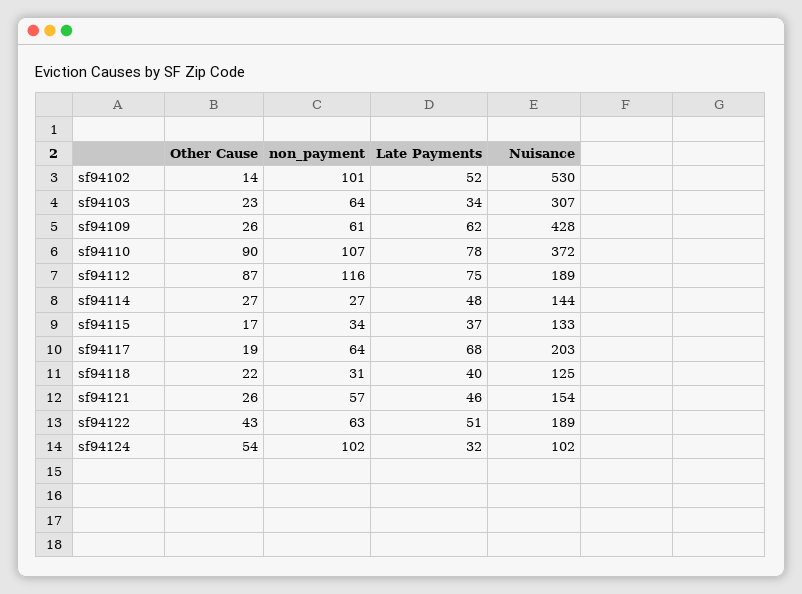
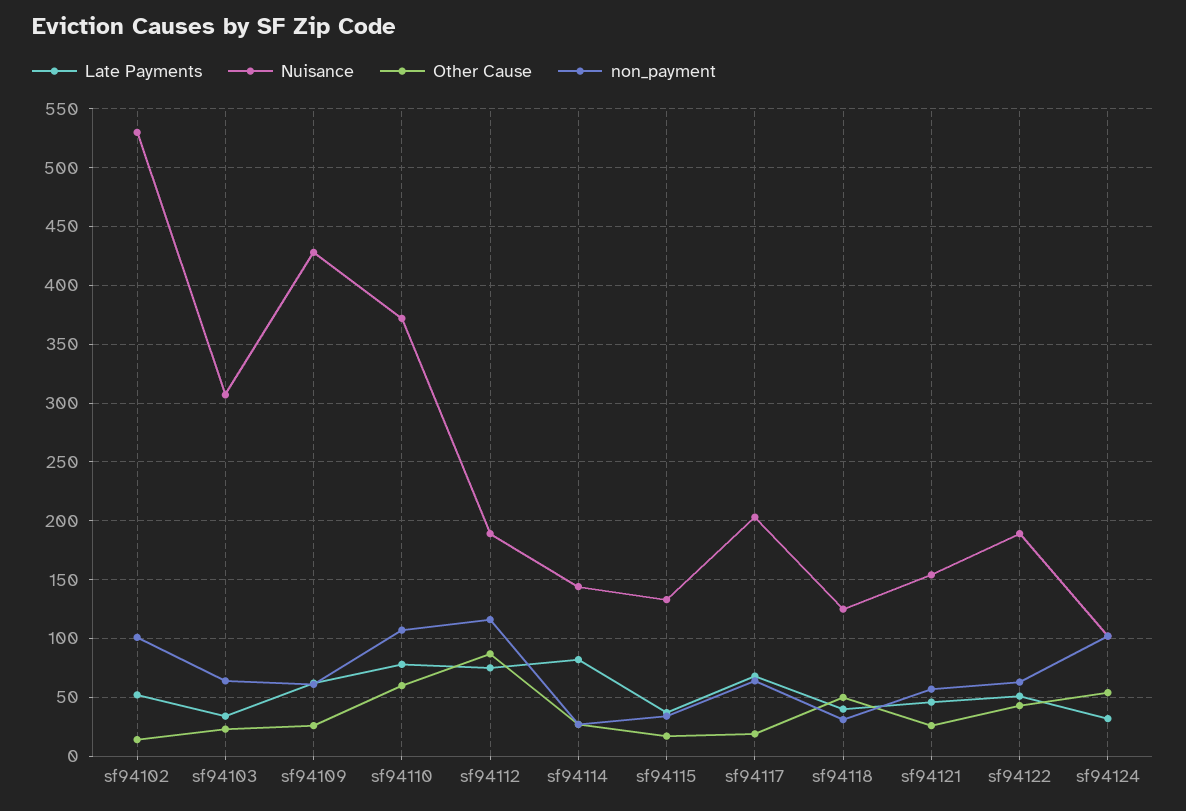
  {
    "Other Cause": {
      "sf94102": 14,
      "sf94103": 23,
      "sf94109": 26,
-     "sf94110": 90,
+     "sf94110": 60,
      "sf94112": 87,
      "sf94114": 27,
      "sf94115": 17,
      "sf94117": 19,
-     "sf94118": 22,
+     "sf94118": 50,
      "sf94121": 26,
      "sf94122": 43,
      "sf94124": 54
    },
    "non_payment": {
      "sf94102": 101,
      "sf94103": 64,
      "sf94109": 61,
      "sf94110": 107,
      "sf94112": 116,
      "sf94114": 27,
      "sf94115": 34,
      "sf94117": 64,
      "sf94118": 31,
      "sf94121": 57,
      "sf94122": 63,
      "sf94124": 102
    },
    "Late Payments": {
      "sf94102": 52,
      "sf94103": 34,
      "sf94109": 62,
      "sf94110": 78,
      "sf94112": 75,
-     "sf94114": 48,
+     "sf94114": 80,
      "sf94115": 37,
      "sf94117": 68,
      "sf94118": 40,
      "sf94121": 46,
      "sf94122": 51,
      "sf94124": 32
    },
    "Nuisance": {
      "sf94102": 530,
      "sf94103": 307,
      "sf94109": 428,
      "sf94110": 372,
      "sf94112": 189,
      "sf94114": 144,
      "sf94115": 133,
      "sf94117": 203,
      "sf94118": 125,
      "sf94121": 154,
      "sf94122": 189,
      "sf94124": 102
    }
  }

